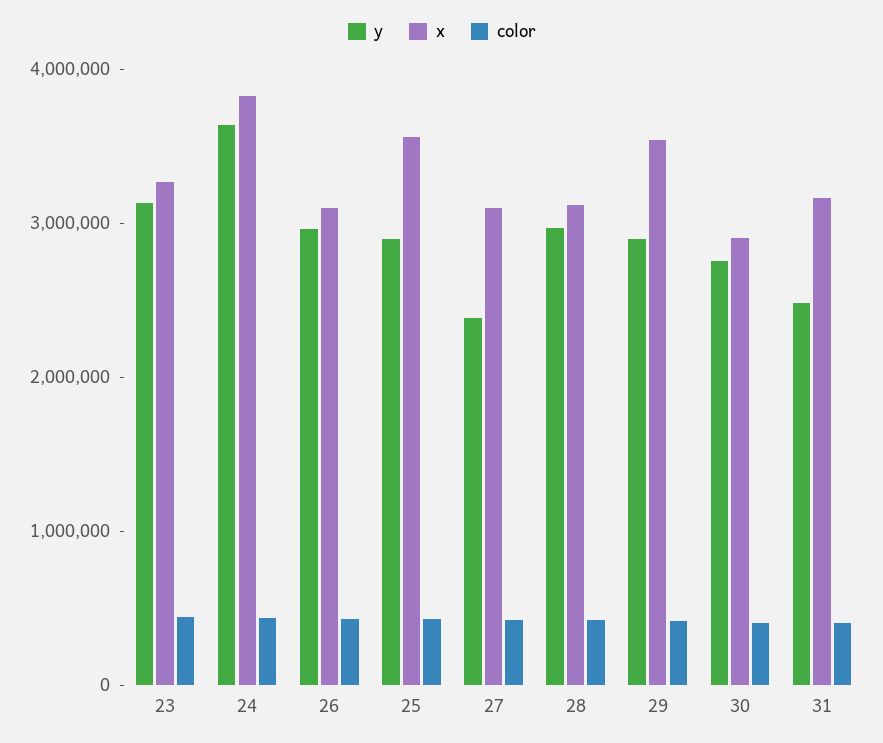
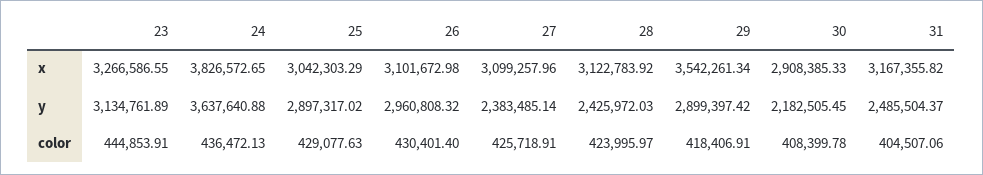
  {
    "y": {
      "23": 3134761.89,
      "24": 3637640.88,
      "26": 2960808.32,
      "25": 2897317.02,
      "27": 2383485.14,
-     "28": 3000000,
+     "28": 2425972.03,
      "29": 2899397.42,
-     "30": 2800000,
+     "30": 2182505.45,
      "31": 2485504.37
    },
    "x": {
      "23": 3266586.55,
      "24": 3826572.65,
      "26": 3101672.98,
-     "25": 3600000,
+     "25": 3042303.29,
      "27": 3099257.96,
      "28": 3122783.92,
      "29": 3542261.34,
      "30": 2908385.33,
      "31": 3167355.82
    },
    "color": {
      "23": 444853.91,
      "24": 436472.13,
      "26": 430401.4,
      "25": 429077.63,
      "27": 425718.91,
      "28": 423995.97,
      "29": 418406.91,
      "30": 408399.78,
      "31": 404507.06
    }
  }

